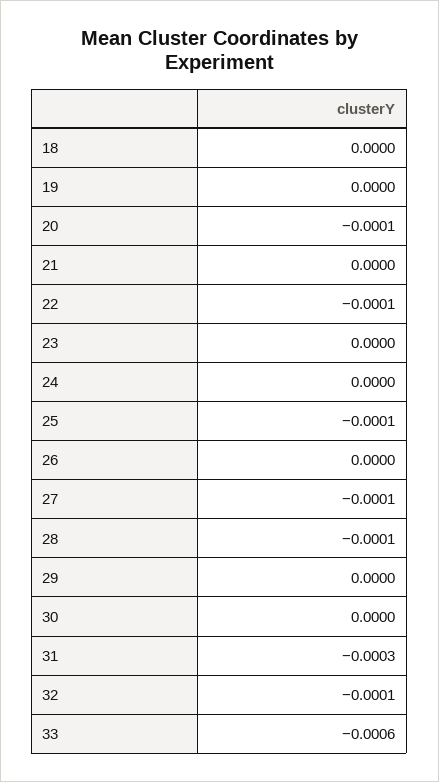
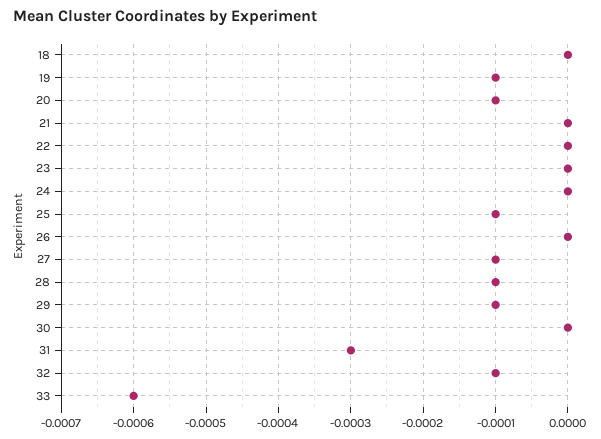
  {
    "18": 0,
-   "19": 0,
+   "19": -0.0001,
    "20": -0.0001,
    "21": 0,
-   "22": -0.0001,
+   "22": 0,
    "23": 0,
    "24": 0,
    "25": -0.0001,
    "26": 0,
    "27": -0.0001,
    "28": -0.0001,
-   "29": 0,
+   "29": -0.0001,
    "30": 0,
    "31": -0.0003,
    "32": -0.0001,
    "33": -0.0006
  }

